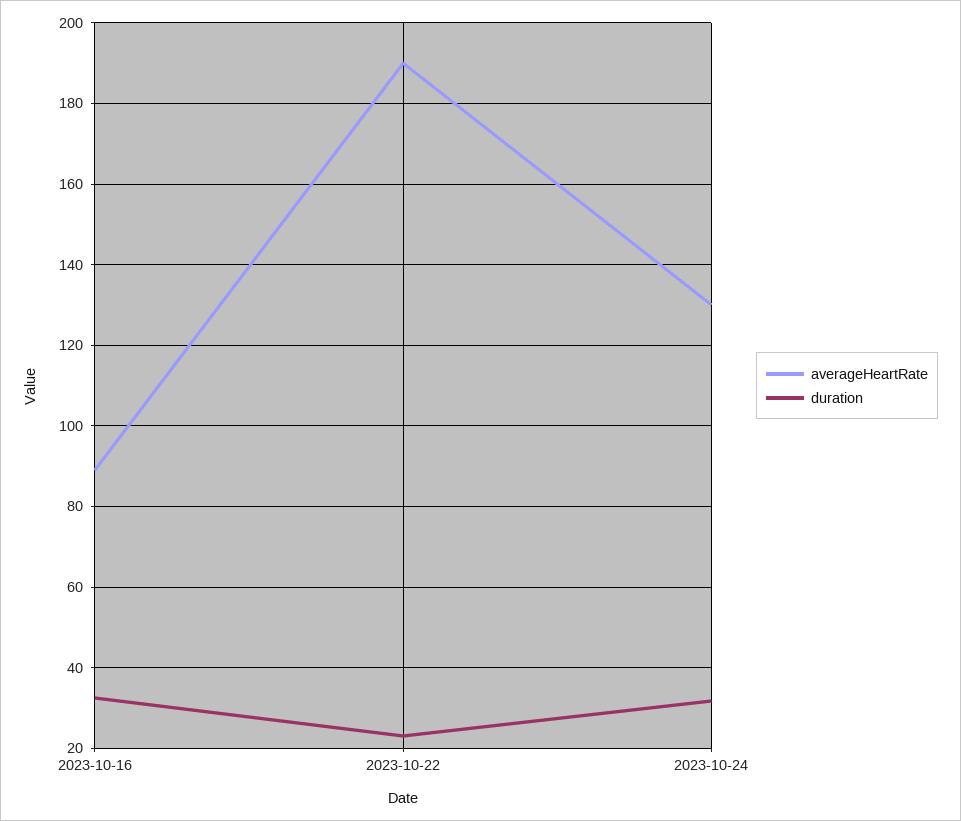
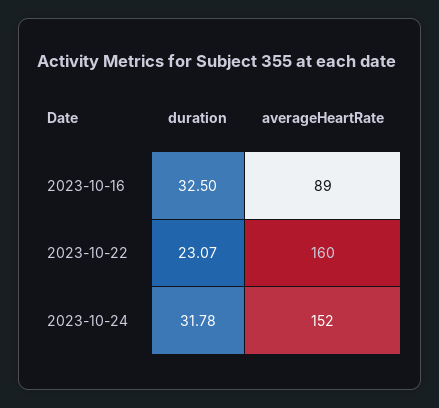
  {
    "averageHeartRate": {
      "2023-10-16": 89,
-     "2023-10-22": 190,
+     "2023-10-22": 160,
-     "2023-10-24": 130
+     "2023-10-24": 152
    },
    "duration": {
      "2023-10-16": 32.5,
      "2023-10-22": 23.07,
      "2023-10-24": 31.78
    }
  }

